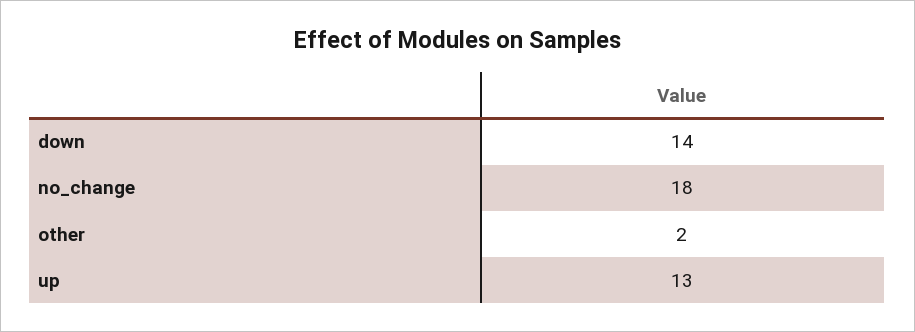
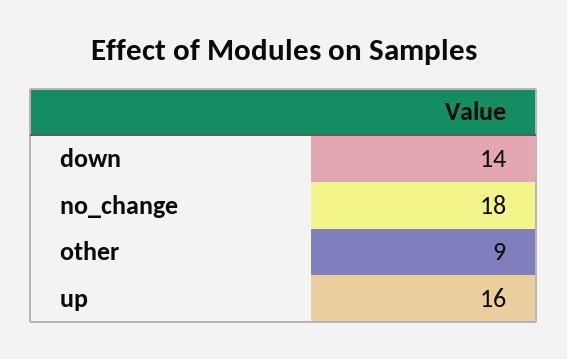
  {
    "down": 14,
    "no_change": 18,
-   "other": 2,
+   "other": 9,
-   "up": 13
+   "up": 16
  }

